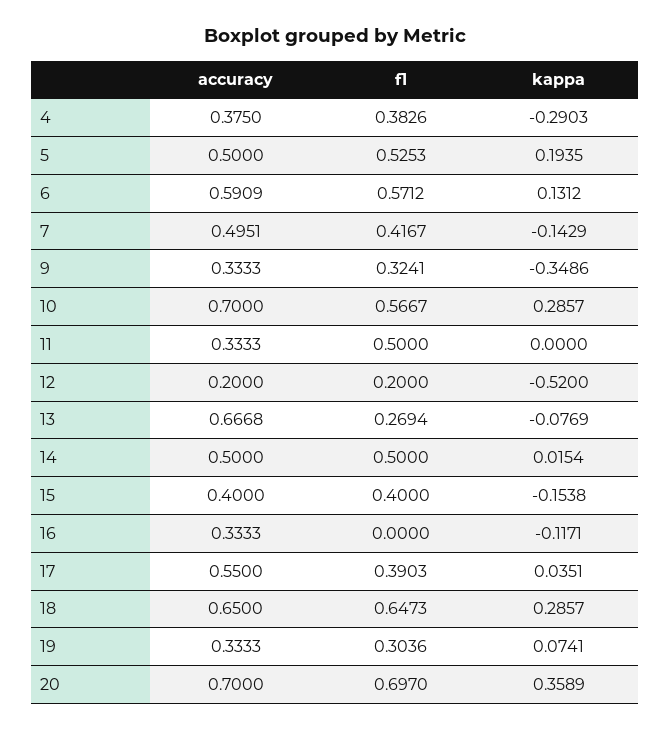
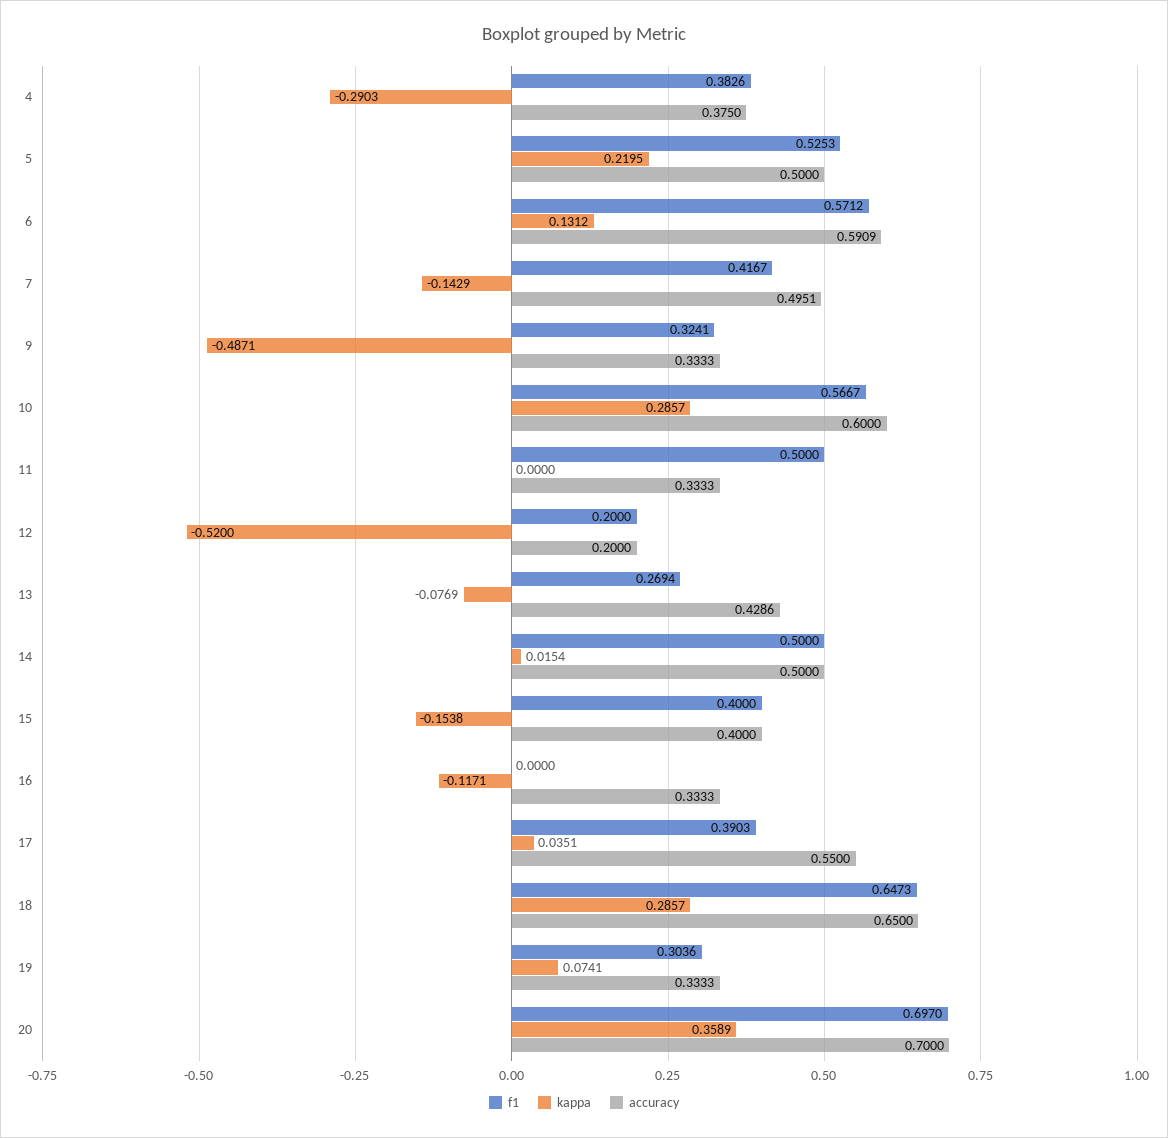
  {
    "accuracy": {
      "4": 0.375,
      "5": 0.5,
      "6": 0.5909,
      "7": 0.4951,
      "9": 0.3333,
-     "10": 0.7,
+     "10": 0.6,
      "11": 0.3333,
      "12": 0.2,
-     "13": 0.6668,
+     "13": 0.4286,
      "14": 0.5,
      "15": 0.4,
      "16": 0.3333,
      "17": 0.55,
      "18": 0.65,
      "19": 0.3333,
      "20": 0.7
    },
    "f1": {
      "4": 0.3826,
      "5": 0.5253,
      "6": 0.5712,
      "7": 0.4167,
      "9": 0.3241,
      "10": 0.5667,
      "11": 0.5,
      "12": 0.2,
      "13": 0.2694,
      "14": 0.5,
      "15": 0.4,
      "16": 0,
      "17": 0.3903,
      "18": 0.6473,
      "19": 0.3036,
      "20": 0.697
    },
    "kappa": {
      "4": -0.2903,
-     "5": 0.1935,
+     "5": 0.2195,
      "6": 0.1312,
      "7": -0.1429,
-     "9": -0.3486,
+     "9": -0.4871,
      "10": 0.2857,
      "11": 0,
      "12": -0.52,
      "13": -0.0769,
      "14": 0.0154,
      "15": -0.1538,
      "16": -0.1171,
      "17": 0.0351,
      "18": 0.2857,
      "19": 0.0741,
      "20": 0.3589
    }
  }

